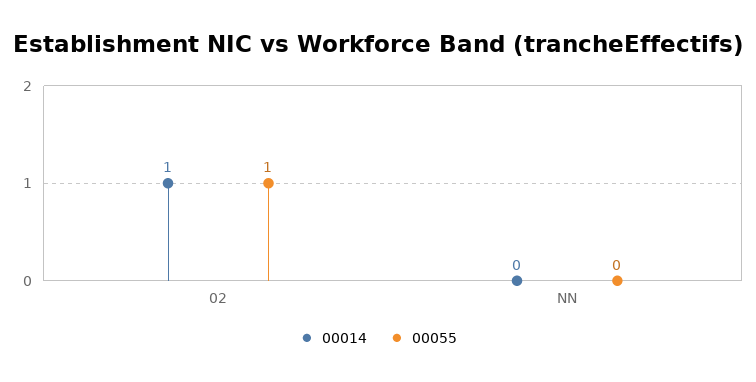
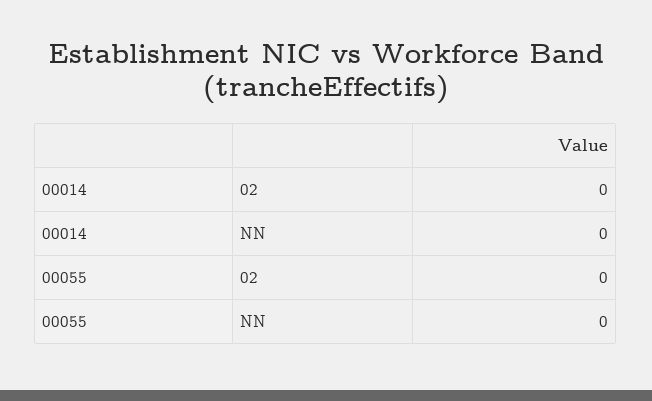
  {
    "00014": {
-     "02": 1,
+     "02": 0,
      "NN": 0
    },
    "00055": {
-     "02": 1,
+     "02": 0,
      "NN": 0
    }
  }

